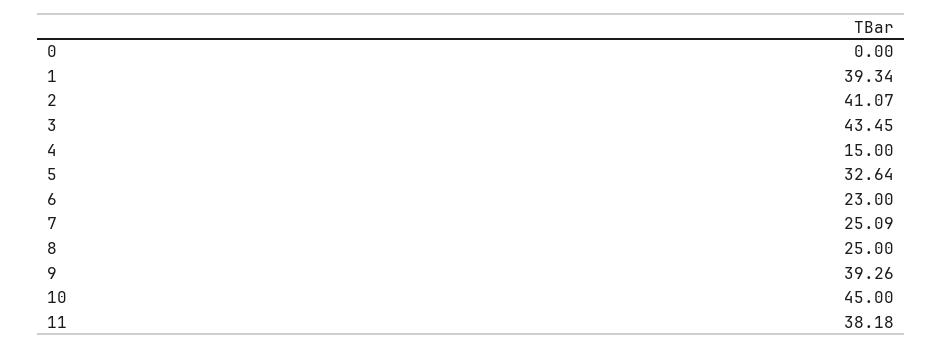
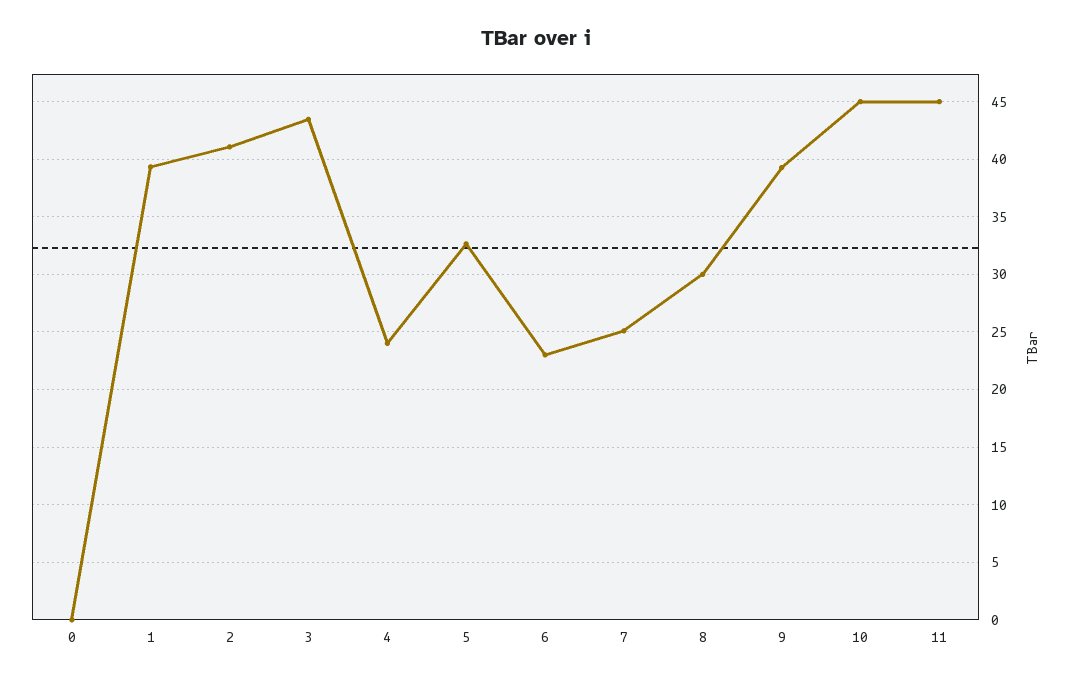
  {
    "0": 0,
    "1": 39.34,
    "2": 41.07,
    "3": 43.45,
-   "4": 15,
+   "4": 24,
    "5": 32.64,
    "6": 23,
    "7": 25.09,
-   "8": 25,
+   "8": 30,
    "9": 39.26,
    "10": 45,
-   "11": 38.18
+   "11": 45
  }

